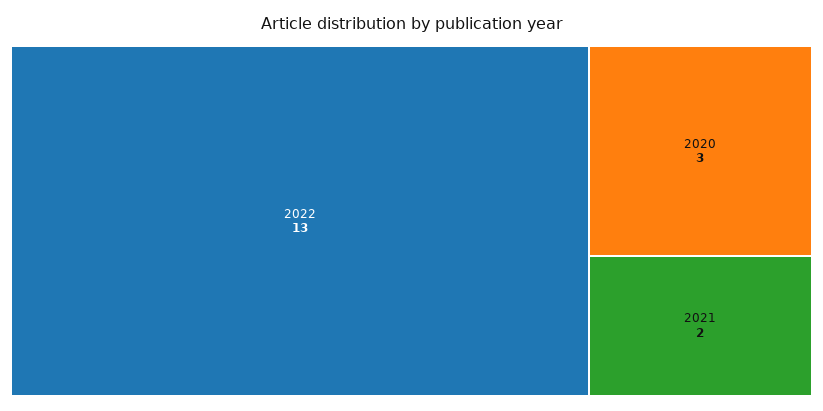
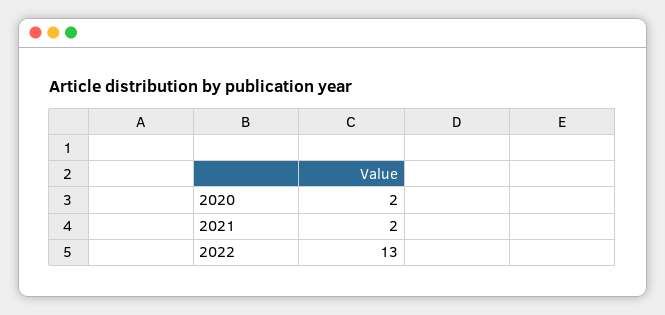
  {
    "2022": 13,
-   "2020": 3,
+   "2020": 2,
    "2021": 2
  }

